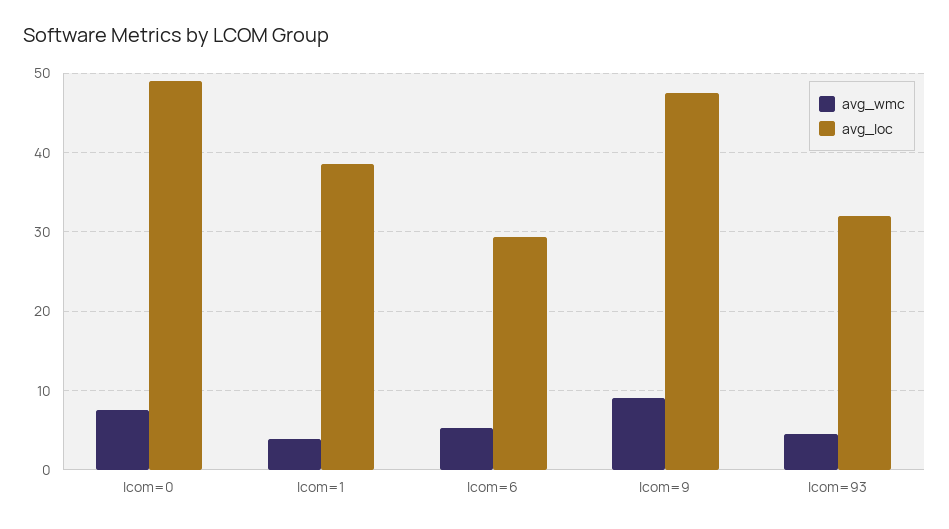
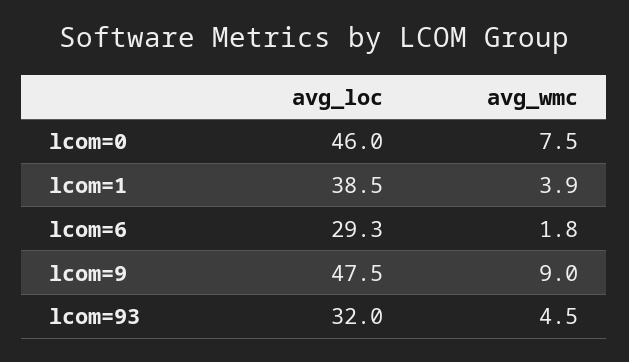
  {
    "avg_wmc": {
      "lcom=0": 7.5,
      "lcom=1": 3.9,
-     "lcom=6": 5,
+     "lcom=6": 1.8,
      "lcom=9": 9,
      "lcom=93": 4.5
    },
    "avg_loc": {
-     "lcom=0": 49,
+     "lcom=0": 46,
      "lcom=1": 38.5,
      "lcom=6": 29.3,
      "lcom=9": 47.5,
      "lcom=93": 32
    }
  }

